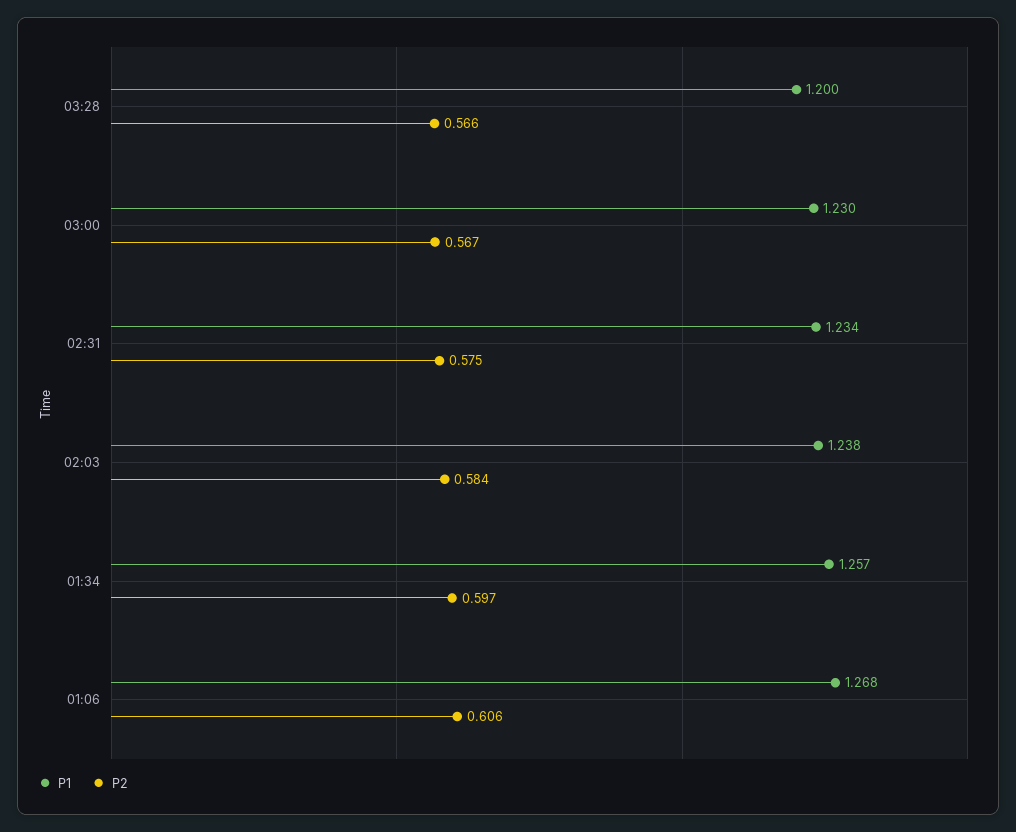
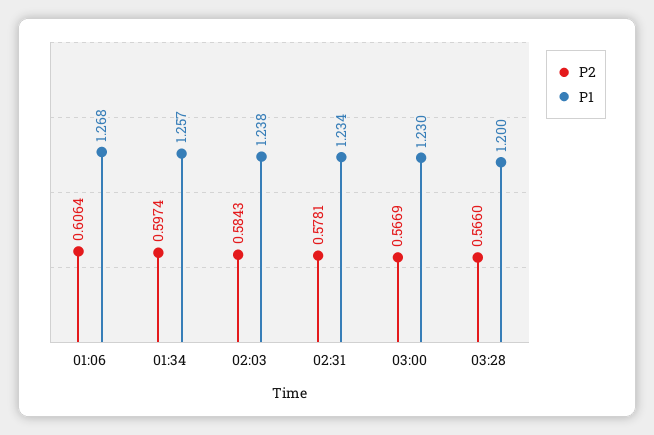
  {
    "P1": {
      "03:28": 1.2,
      "03:00": 1.23,
      "02:31": 1.234,
      "02:03": 1.238,
      "01:34": 1.257,
      "01:06": 1.268
    },
    "P2": {
      "03:28": 0.566,
      "03:00": 0.5669,
-     "02:31": 0.575,
+     "02:31": 0.5781,
      "02:03": 0.5843,
      "01:34": 0.5974,
      "01:06": 0.6064
    }
  }

